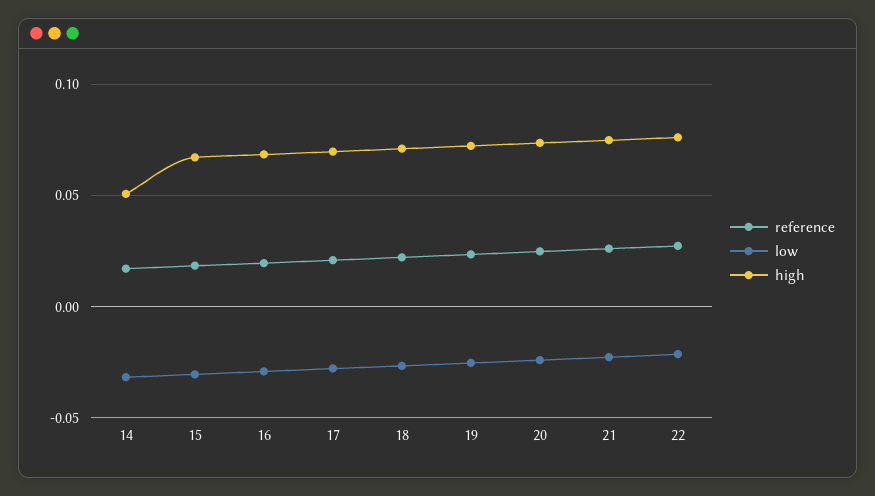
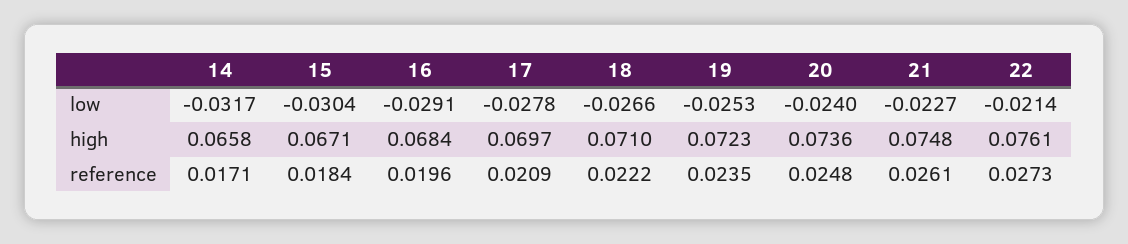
  {
    "reference": {
      "14": 0.0171,
      "15": 0.0184,
      "16": 0.0196,
      "17": 0.0209,
      "18": 0.0222,
      "19": 0.0235,
      "20": 0.0248,
      "21": 0.0261,
      "22": 0.0273
    },
    "low": {
      "14": -0.0317,
      "15": -0.0304,
      "16": -0.0291,
      "17": -0.0278,
      "18": -0.0266,
      "19": -0.0253,
      "20": -0.024,
      "21": -0.0227,
      "22": -0.0214
    },
    "high": {
-     "14": 0.05,
+     "14": 0.0658,
      "15": 0.0671,
      "16": 0.0684,
      "17": 0.0697,
      "18": 0.071,
      "19": 0.0723,
      "20": 0.0736,
      "21": 0.0748,
      "22": 0.0761
    }
  }

